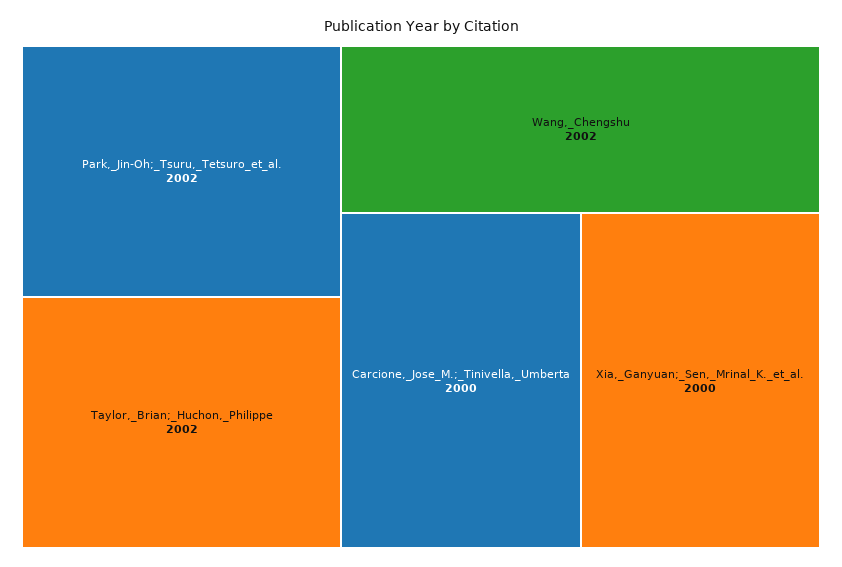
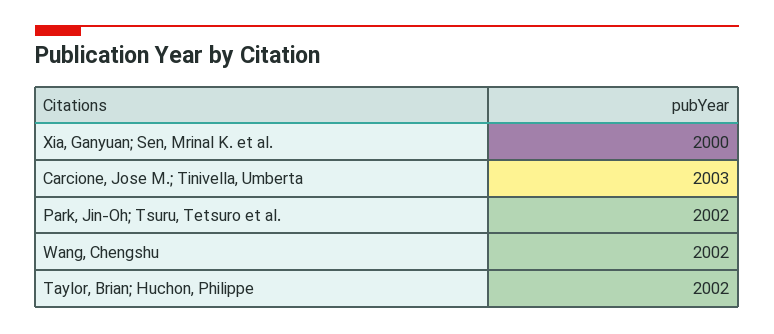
  {
    "Park,_Jin-Oh;_Tsuru,_Tetsuro_et_al.": 2002,
    "Taylor,_Brian;_Huchon,_Philippe": 2002,
    "Wang,_Chengshu": 2002,
-   "Carcione,_Jose_M.;_Tinivella,_Umberta": 2000,
+   "Carcione,_Jose_M.;_Tinivella,_Umberta": 2003,
    "Xia,_Ganyuan;_Sen,_Mrinal_K._et_al.": 2000
  }

